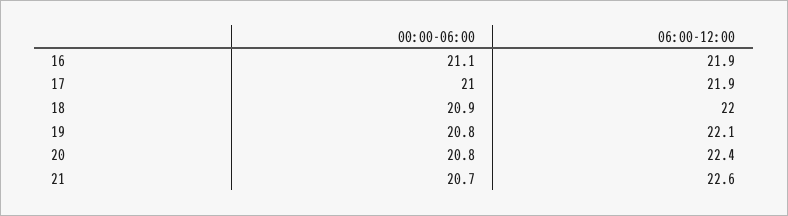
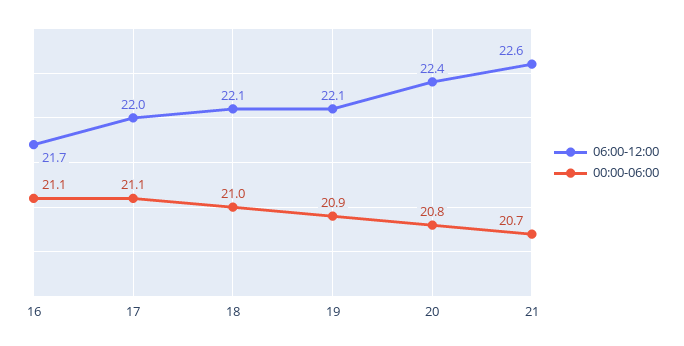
  {
    "00:00-06:00": {
      "16": 21.1,
-     "17": 21,
+     "17": 21.1,
-     "18": 20.9,
+     "18": 21,
-     "19": 20.8,
+     "19": 20.9,
      "20": 20.8,
      "21": 20.7
    },
    "06:00-12:00": {
-     "16": 21.9,
+     "16": 21.7,
-     "17": 21.9,
+     "17": 22,
-     "18": 22,
+     "18": 22.1,
      "19": 22.1,
      "20": 22.4,
      "21": 22.6
    }
  }

